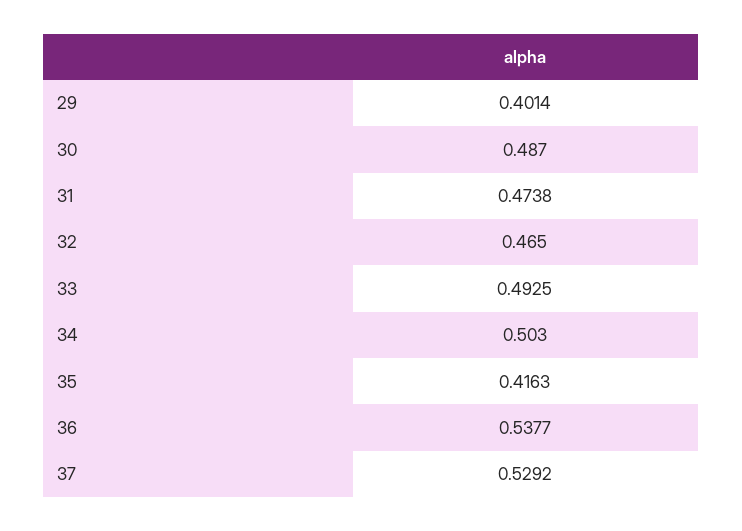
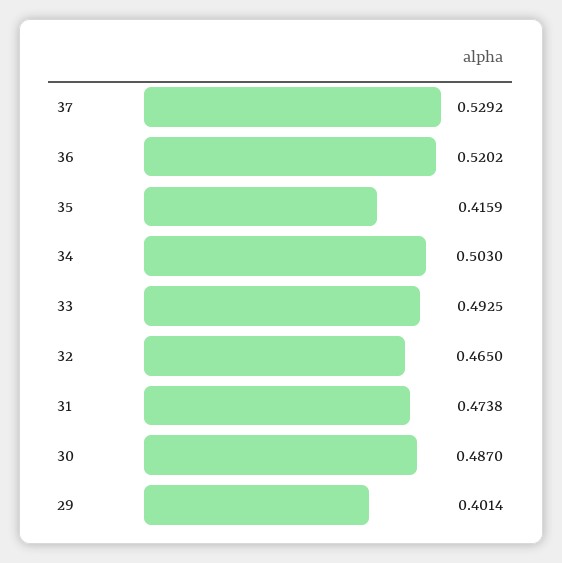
  {
    "29": 0.4014,
    "30": 0.487,
    "31": 0.4738,
    "32": 0.465,
    "33": 0.4925,
    "34": 0.503,
-   "35": 0.4163,
+   "35": 0.4159,
-   "36": 0.5377,
+   "36": 0.5202,
    "37": 0.5292
  }

